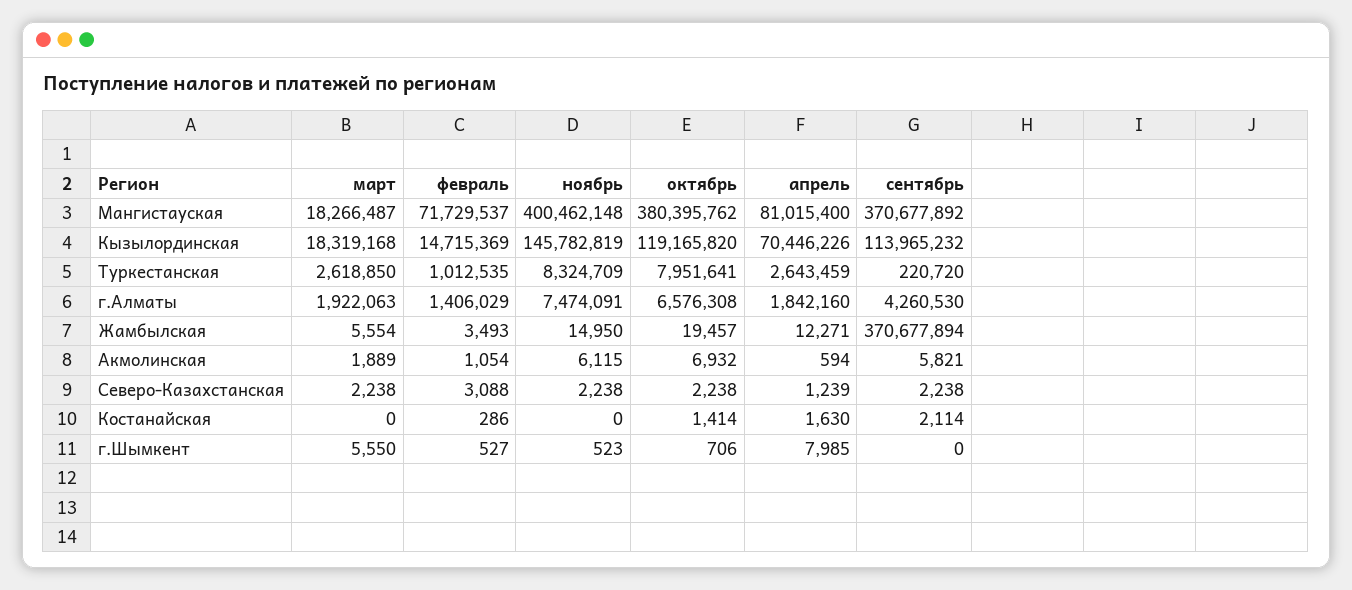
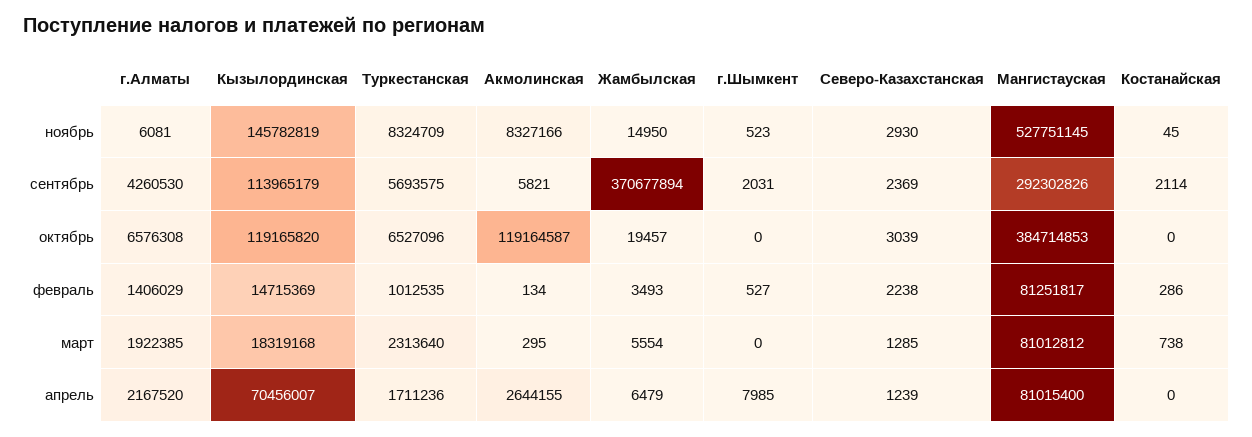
  {
    "март": {
-     "Мангистауская": 18266487,
+     "Мангистауская": 81012812,
      "Кызылординская": 18319168,
-     "Туркестанская": 2618850,
+     "Туркестанская": 2313640,
-     "г.Алматы": 1922063,
+     "г.Алматы": 1922385,
      "Жамбылская": 5554,
-     "Акмолинская": 1889,
+     "Акмолинская": 295,
-     "Северо-Казахстанская": 2238,
+     "Северо-Казахстанская": 1285,
-     "Костанайская": 0,
+     "Костанайская": 738,
-     "г.Шымкент": 5550
+     "г.Шымкент": 0
    },
    "февраль": {
-     "Мангистауская": 71729537,
+     "Мангистауская": 81251817,
      "Кызылординская": 14715369,
      "Туркестанская": 1012535,
      "г.Алматы": 1406029,
      "Жамбылская": 3493,
-     "Акмолинская": 1054,
+     "Акмолинская": 134,
-     "Северо-Казахстанская": 3088,
+     "Северо-Казахстанская": 2238,
      "Костанайская": 286,
      "г.Шымкент": 527
    },
    "ноябрь": {
-     "Мангистауская": 400462148,
+     "Мангистауская": 527751145,
      "Кызылординская": 145782819,
      "Туркестанская": 8324709,
-     "г.Алматы": 7474091,
+     "г.Алматы": 6081,
      "Жамбылская": 14950,
-     "Акмолинская": 6115,
+     "Акмолинская": 8327166,
-     "Северо-Казахстанская": 2238,
+     "Северо-Казахстанская": 2930,
-     "Костанайская": 0,
+     "Костанайская": 45,
      "г.Шымкент": 523
    },
    "октябрь": {
-     "Мангистауская": 380395762,
+     "Мангистауская": 384714853,
      "Кызылординская": 119165820,
-     "Туркестанская": 7951641,
+     "Туркестанская": 6527096,
      "г.Алматы": 6576308,
      "Жамбылская": 19457,
-     "Акмолинская": 6932,
+     "Акмолинская": 119164587,
-     "Северо-Казахстанская": 2238,
+     "Северо-Казахстанская": 3039,
-     "Костанайская": 1414,
+     "Костанайская": 0,
-     "г.Шымкент": 706
+     "г.Шымкент": 0
    },
    "апрель": {
      "Мангистауская": 81015400,
-     "Кызылординская": 70446226,
+     "Кызылординская": 70456007,
-     "Туркестанская": 2643459,
+     "Туркестанская": 1711236,
-     "г.Алматы": 1842160,
+     "г.Алматы": 2167520,
-     "Жамбылская": 12271,
+     "Жамбылская": 6479,
-     "Акмолинская": 594,
+     "Акмолинская": 2644155,
      "Северо-Казахстанская": 1239,
-     "Костанайская": 1630,
+     "Костанайская": 0,
      "г.Шымкент": 7985
    },
    "сентябрь": {
-     "Мангистауская": 370677892,
+     "Мангистауская": 292302826,
-     "Кызылординская": 113965232,
+     "Кызылординская": 113965179,
-     "Туркестанская": 220720,
+     "Туркестанская": 5693575,
      "г.Алматы": 4260530,
      "Жамбылская": 370677894,
      "Акмолинская": 5821,
-     "Северо-Казахстанская": 2238,
+     "Северо-Казахстанская": 2369,
      "Костанайская": 2114,
-     "г.Шымкент": 0
+     "г.Шымкент": 2031
    }
  }

